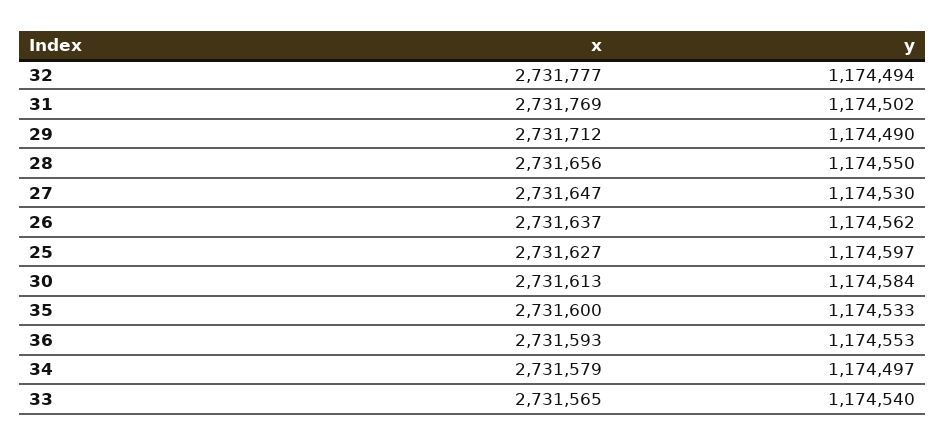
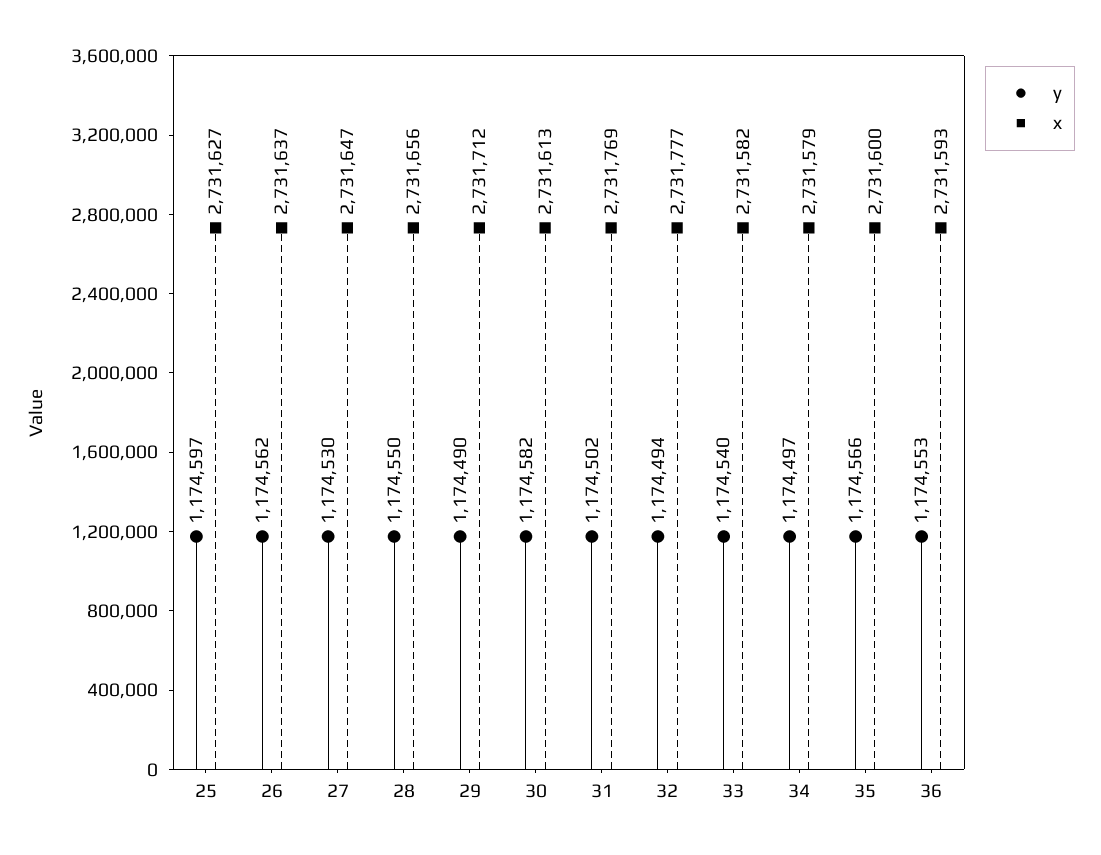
  {
    "x": {
      "32": 2731777,
      "31": 2731769,
      "29": 2731712,
      "28": 2731656,
      "27": 2731647,
      "26": 2731637,
      "25": 2731627,
      "30": 2731613,
      "35": 2731600,
      "36": 2731593,
      "34": 2731579,
-     "33": 2731565
+     "33": 2731582
    },
    "y": {
      "32": 1174494,
      "31": 1174502,
      "29": 1174490,
      "28": 1174550,
      "27": 1174530,
      "26": 1174562,
      "25": 1174597,
-     "30": 1174584,
+     "30": 1174582,
-     "35": 1174533,
+     "35": 1174566,
      "36": 1174553,
      "34": 1174497,
      "33": 1174540
    }
  }

